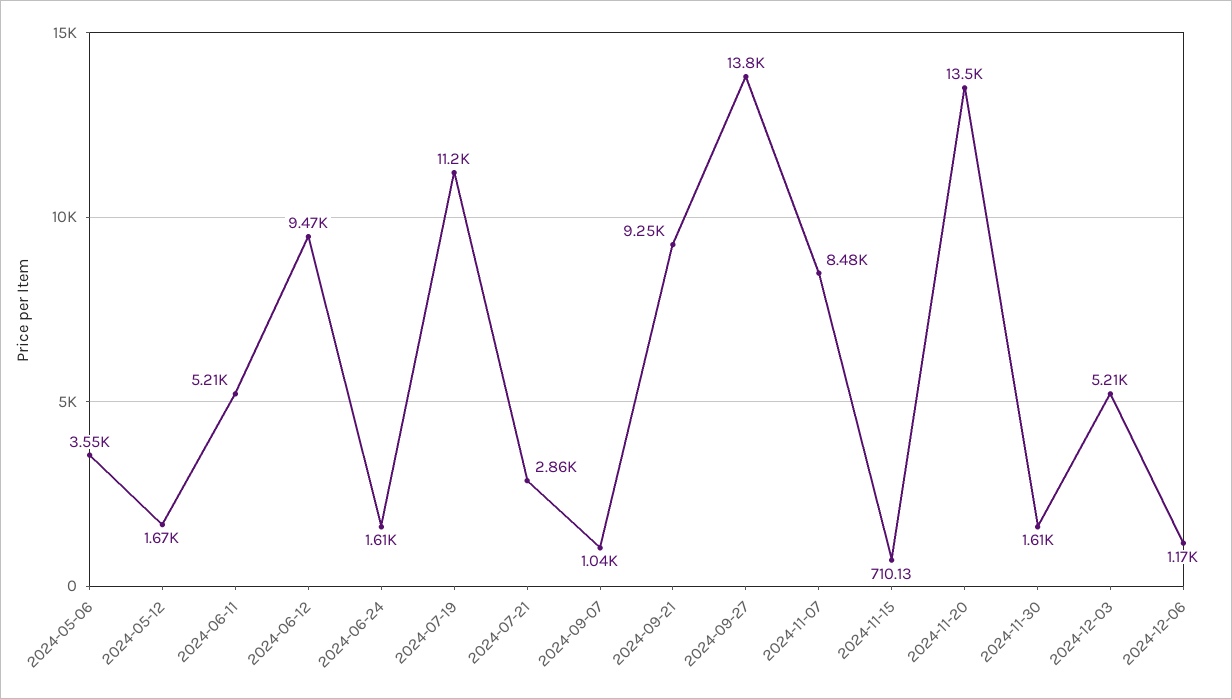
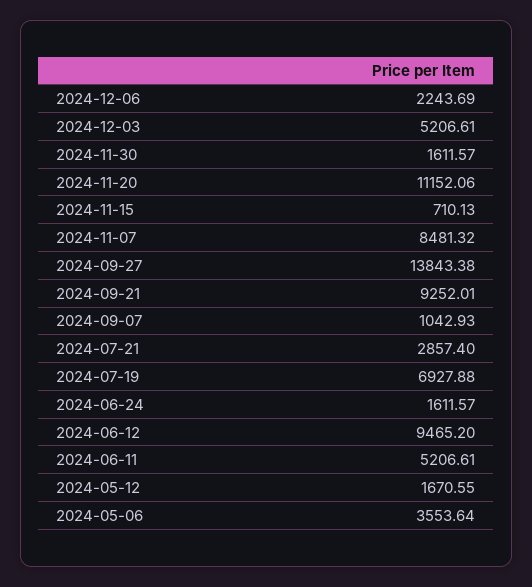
  {
    "2024-05-06": 3553.64,
    "2024-05-12": 1670.55,
    "2024-06-11": 5206.61,
    "2024-06-12": 9465.2,
    "2024-06-24": 1611.57,
-   "2024-07-19": 11200,
+   "2024-07-19": 6927.88,
    "2024-07-21": 2857.4,
    "2024-09-07": 1042.93,
    "2024-09-21": 9252.01,
    "2024-09-27": 13843.38,
    "2024-11-07": 8481.32,
    "2024-11-15": 710.13,
-   "2024-11-20": 13500,
+   "2024-11-20": 11152.06,
    "2024-11-30": 1611.57,
    "2024-12-03": 5206.61,
-   "2024-12-06": 1170
+   "2024-12-06": 2243.69
  }

